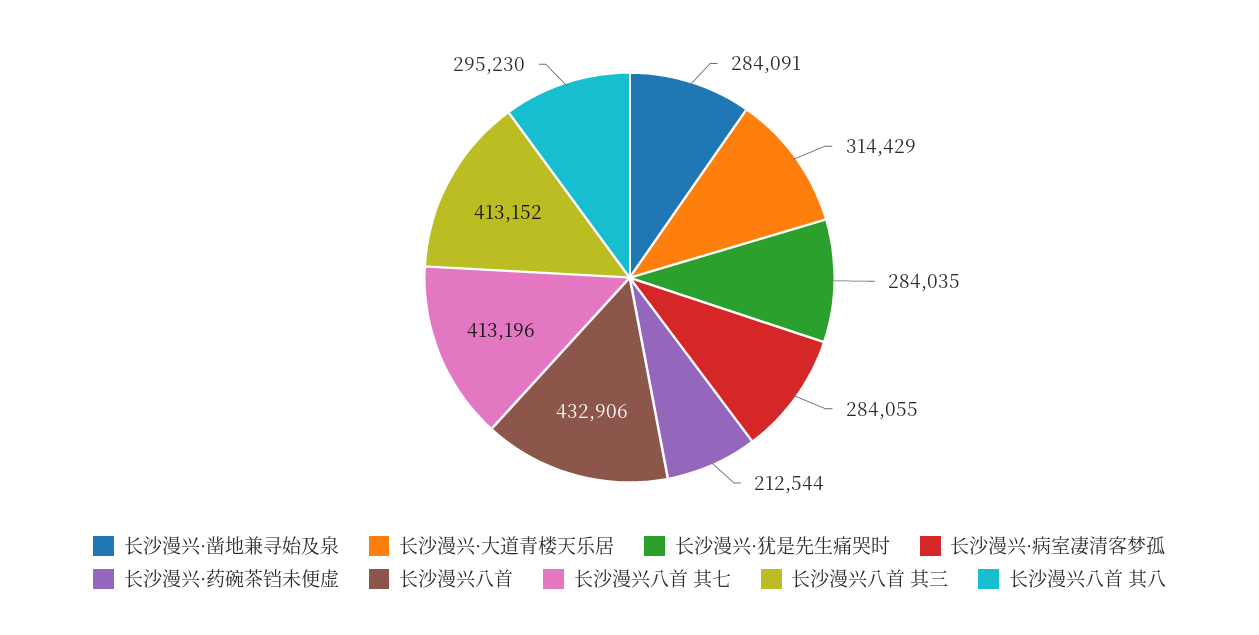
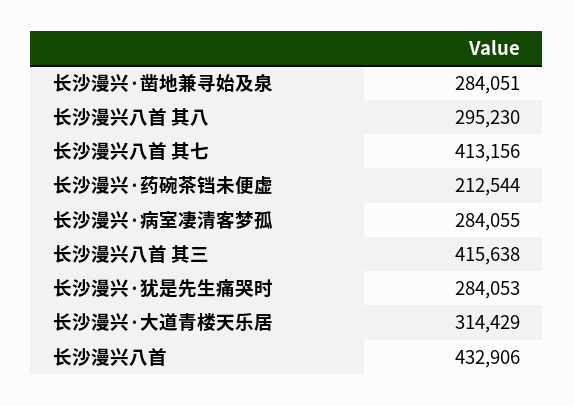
  {
-   "长沙漫兴·凿地兼寻始及泉": 284091,
+   "长沙漫兴·凿地兼寻始及泉": 284051,
    "长沙漫兴·大道青楼天乐居": 314429,
-   "长沙漫兴·犹是先生痛哭时": 284035,
+   "长沙漫兴·犹是先生痛哭时": 284053,
    "长沙漫兴·病室凄清客梦孤": 284055,
    "长沙漫兴·药碗茶铛未便虚": 212544,
    "长沙漫兴八首": 432906,
-   "长沙漫兴八首 其七": 413196,
+   "长沙漫兴八首 其七": 413156,
-   "长沙漫兴八首 其三": 413152,
+   "长沙漫兴八首 其三": 415638,
    "长沙漫兴八首 其八": 295230
  }

